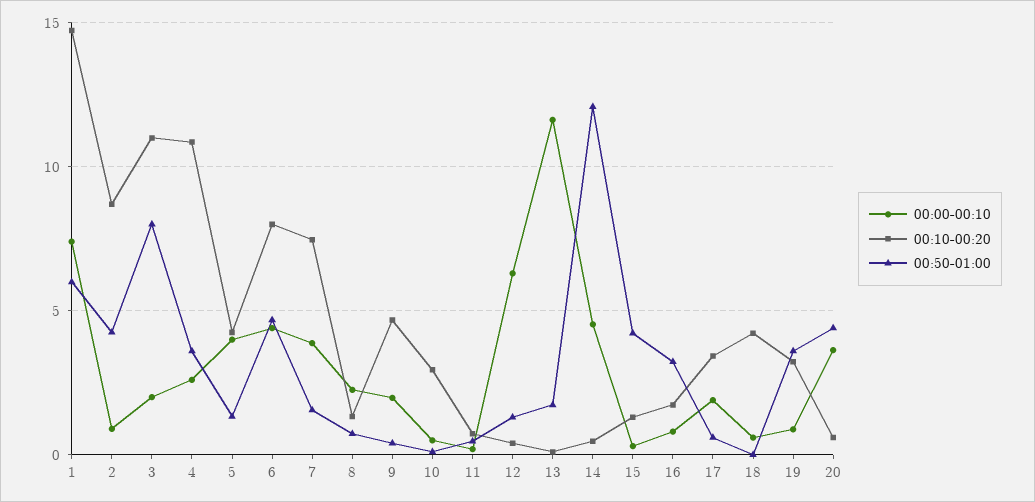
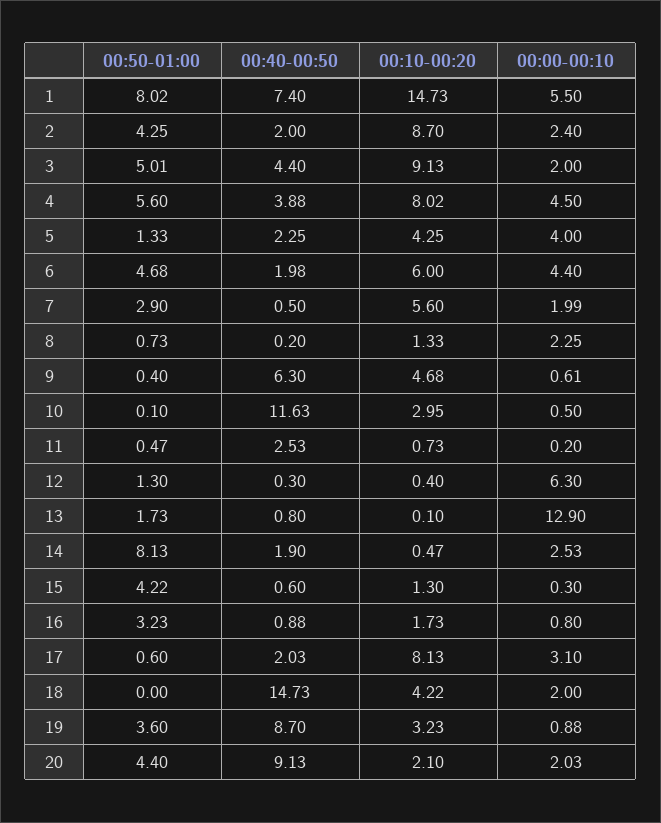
  {
    "00:00-00:10": {
-     "1": 7.5,
+     "1": 5.5,
-     "2": 1,
+     "2": 2.4,
      "3": 2,
-     "4": 2.5,
+     "4": 4.5,
      "5": 4,
      "6": 4.4,
-     "7": 4,
+     "7": 1.99,
      "8": 2.25,
-     "9": 2,
+     "9": 0.61,
      "10": 0.5,
      "11": 0.2,
      "12": 6.3,
-     "13": 11.5,
+     "13": 12.9,
-     "14": 4.5,
+     "14": 2.53,
      "15": 0.3,
      "16": 0.8,
-     "17": 2,
+     "17": 3.1,
-     "18": 0.5,
+     "18": 2,
      "19": 0.88,
-     "20": 3.5
+     "20": 2.03
    },
    "00:10-00:20": {
      "1": 14.73,
      "2": 8.7,
-     "3": 11,
+     "3": 9.13,
-     "4": 11,
+     "4": 8.02,
      "5": 4.25,
-     "6": 8,
+     "6": 6,
-     "7": 7.5,
+     "7": 5.6,
      "8": 1.33,
      "9": 4.68,
      "10": 2.95,
      "11": 0.73,
      "12": 0.4,
      "13": 0.1,
      "14": 0.47,
      "15": 1.3,
      "16": 1.73,
-     "17": 3.5,
+     "17": 8.13,
      "18": 4.22,
      "19": 3.23,
-     "20": 0.5
+     "20": 2.1
    },
    "00:50-01:00": {
-     "1": 6,
+     "1": 8.02,
      "2": 4.25,
-     "3": 8,
+     "3": 5.01,
-     "4": 3.5,
+     "4": 5.6,
      "5": 1.33,
      "6": 4.68,
-     "7": 1.5,
+     "7": 2.9,
      "8": 0.73,
      "9": 0.4,
      "10": 0.1,
      "11": 0.47,
      "12": 1.3,
      "13": 1.73,
-     "14": 12,
+     "14": 8.13,
      "15": 4.22,
      "16": 3.23,
      "17": 0.6,
      "18": 0,
      "19": 3.6,
      "20": 4.4
-   }
+   },
+   "00:40-00:50": {
+     "1": 7.4,
+     "2": 2,
+     "3": 4.4,
+     "4": 3.88,
+     "5": 2.25,
+     "6": 1.98,
+     "7": 0.5,
+     "8": 0.2,
+     "9": 6.3,
+     "10": 11.63,
+     "11": 2.53,
+     "12": 0.3,
+     "13": 0.8,
+     "14": 1.9,
+     "15": 0.6,
+     "16": 0.88,
+     "17": 2.03,
+     "18": 14.73,
+     "19": 8.7,
+     "20": 9.13
+   }
  }

